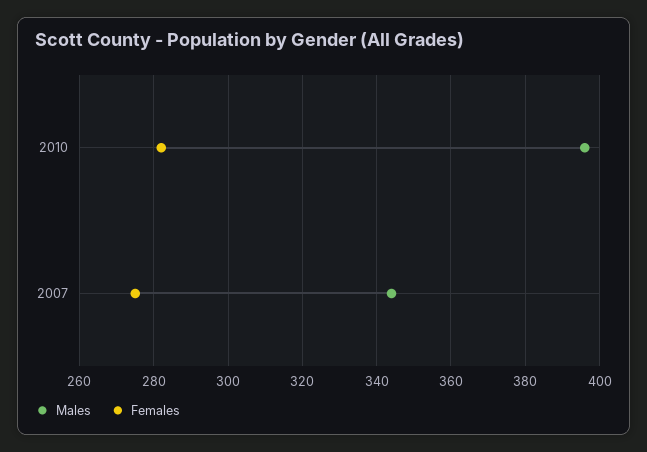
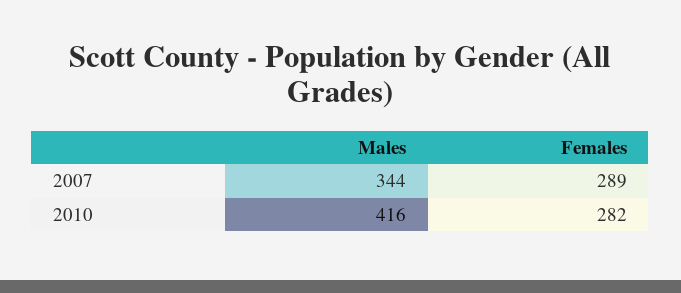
  {
    "Males": {
-     "2010": 395,
+     "2010": 416,
      "2007": 344
    },
    "Females": {
      "2010": 282,
-     "2007": 275
+     "2007": 289
    }
  }

